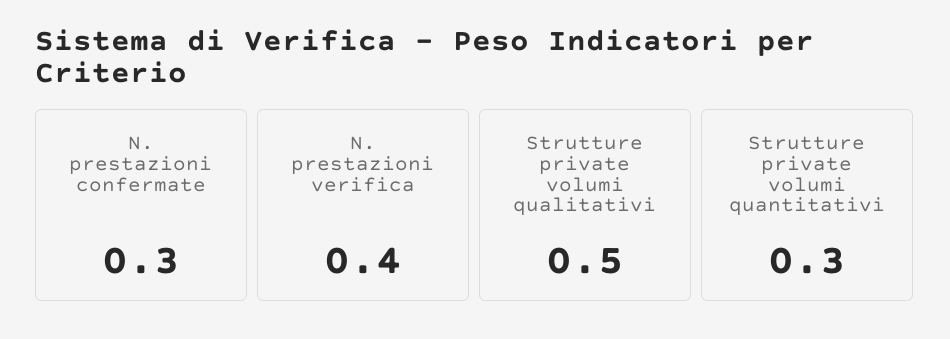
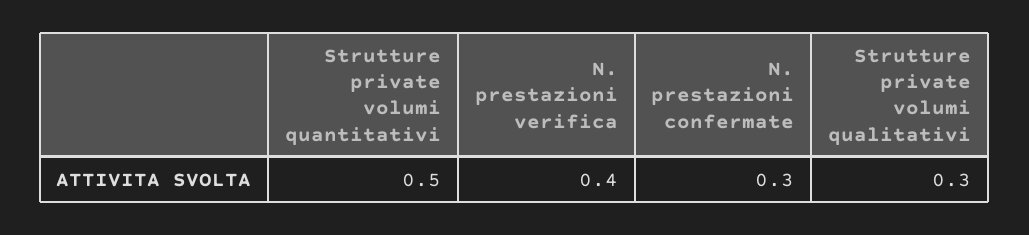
  {
    "N. prestazioni confermate": 0.3,
    "N. prestazioni verifica": 0.4,
-   "Strutture private volumi qualitativi": 0.5,
+   "Strutture private volumi qualitativi": 0.3,
-   "Strutture private volumi quantitativi": 0.3
+   "Strutture private volumi quantitativi": 0.5
  }

